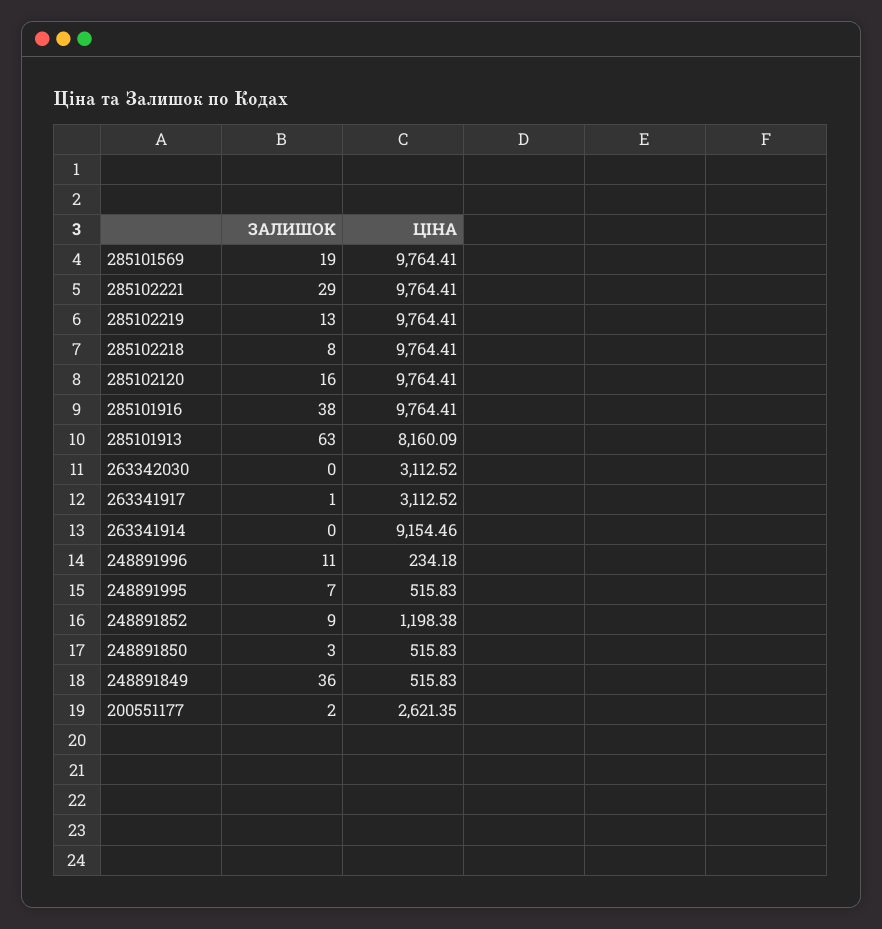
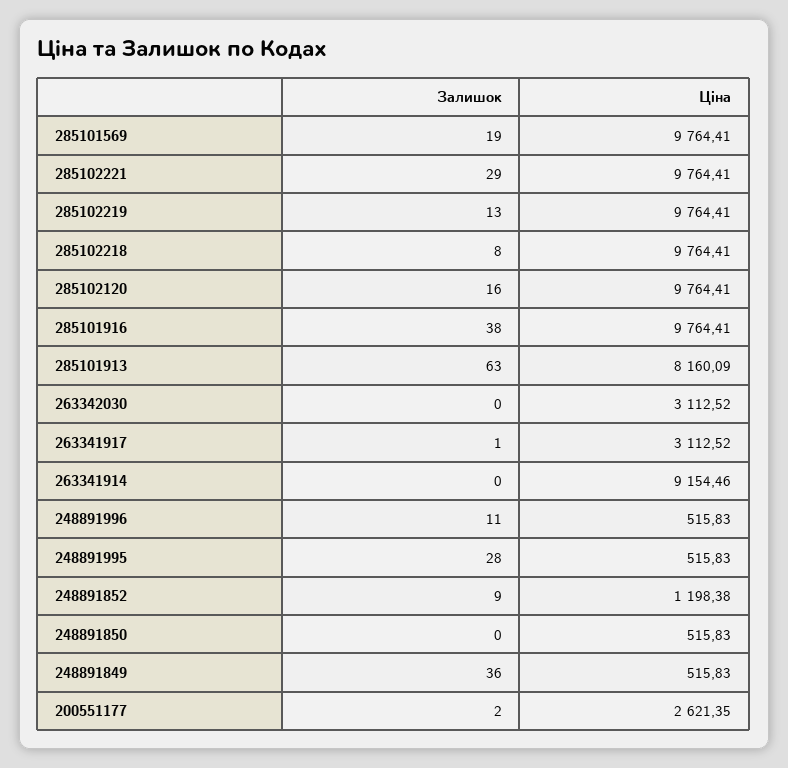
  {
    "ЗАЛИШОК": {
      "285101569": 19,
      "285102221": 29,
      "285102219": 13,
      "285102218": 8,
      "285102120": 16,
      "285101916": 38,
      "285101913": 63,
      "263342030": 0,
      "263341917": 1,
      "263341914": 0,
      "248891996": 11,
-     "248891995": 7,
+     "248891995": 28,
      "248891852": 9,
-     "248891850": 3,
+     "248891850": 0,
      "248891849": 36,
      "200551177": 2
    },
    "ЦІНА": {
      "285101569": 9764.41,
      "285102221": 9764.41,
      "285102219": 9764.41,
      "285102218": 9764.41,
      "285102120": 9764.41,
      "285101916": 9764.41,
      "285101913": 8160.09,
      "263342030": 3112.52,
      "263341917": 3112.52,
      "263341914": 9154.46,
-     "248891996": 234.18,
+     "248891996": 515.83,
      "248891995": 515.83,
      "248891852": 1198.38,
      "248891850": 515.83,
      "248891849": 515.83,
      "200551177": 2621.35
    }
  }

